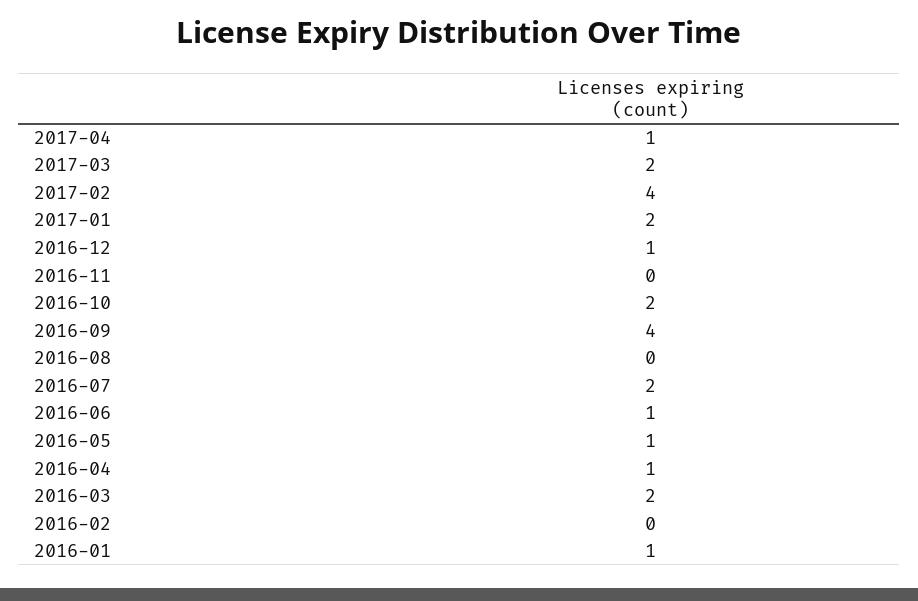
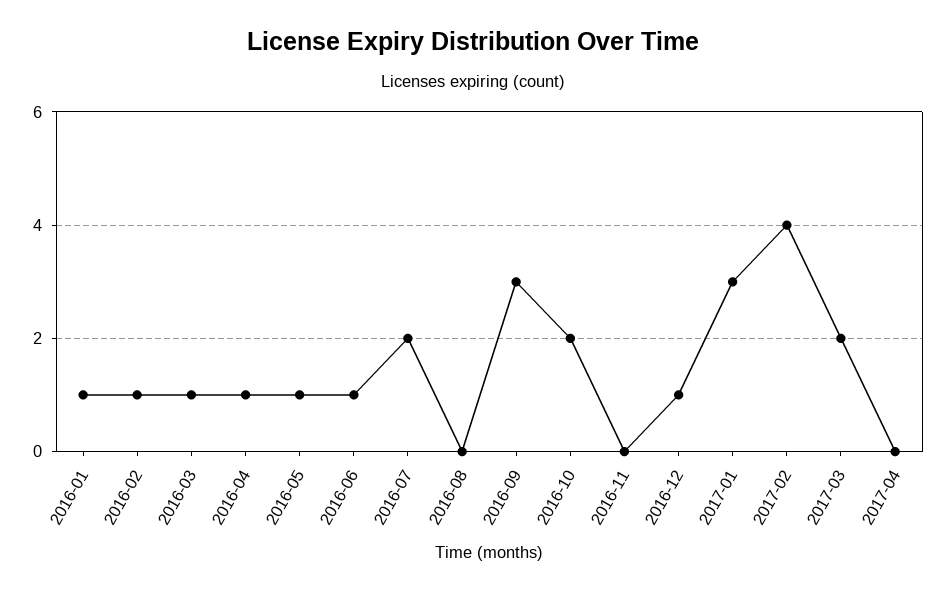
  {
-   "2017-04": 1,
+   "2017-04": 0,
    "2017-03": 2,
    "2017-02": 4,
-   "2017-01": 2,
+   "2017-01": 3,
    "2016-12": 1,
    "2016-11": 0,
    "2016-10": 2,
-   "2016-09": 4,
+   "2016-09": 3,
    "2016-08": 0,
    "2016-07": 2,
    "2016-06": 1,
    "2016-05": 1,
    "2016-04": 1,
-   "2016-03": 2,
+   "2016-03": 1,
-   "2016-02": 0,
+   "2016-02": 1,
    "2016-01": 1
  }

